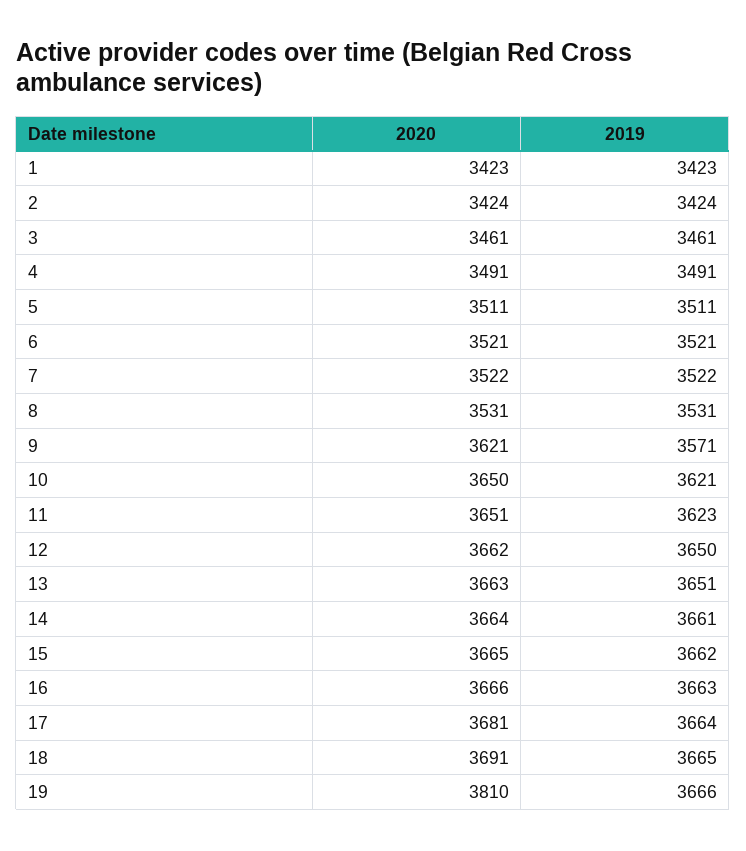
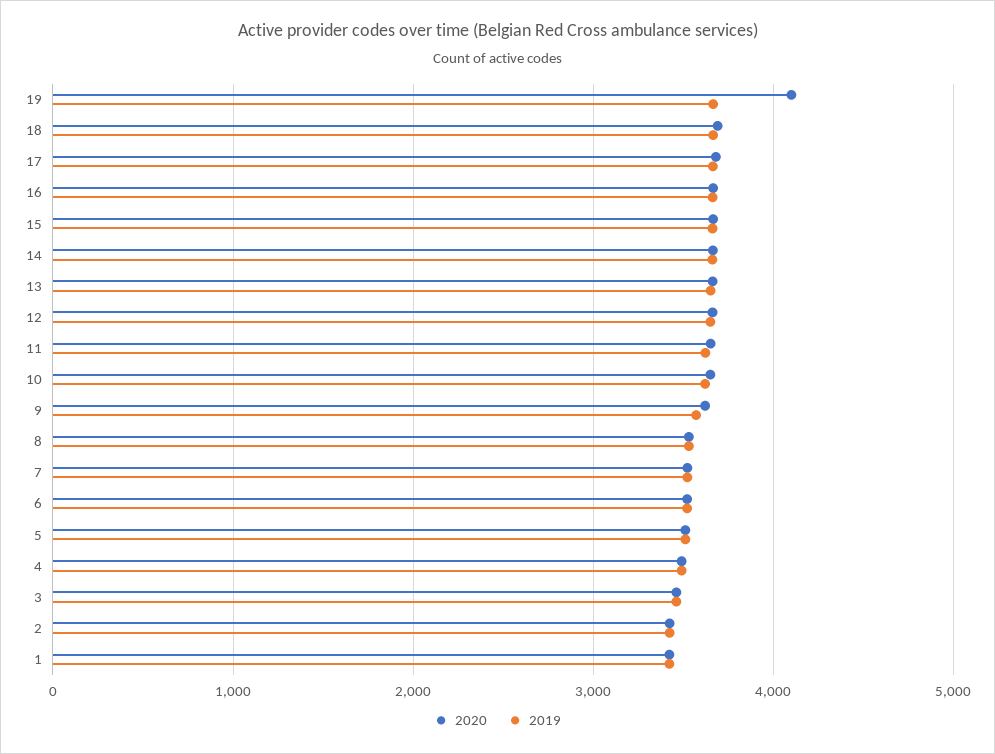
  {
    "2020": {
      "1": 3423,
      "2": 3424,
      "3": 3461,
      "4": 3491,
      "5": 3511,
      "6": 3521,
      "7": 3522,
      "8": 3531,
      "9": 3621,
      "10": 3650,
      "11": 3651,
      "12": 3662,
      "13": 3663,
      "14": 3664,
      "15": 3665,
      "16": 3666,
      "17": 3681,
      "18": 3691,
-     "19": 3810
+     "19": 4100
    },
    "2019": {
      "1": 3423,
      "2": 3424,
      "3": 3461,
      "4": 3491,
      "5": 3511,
      "6": 3521,
      "7": 3522,
      "8": 3531,
      "9": 3571,
      "10": 3621,
      "11": 3623,
      "12": 3650,
      "13": 3651,
      "14": 3661,
      "15": 3662,
      "16": 3663,
      "17": 3664,
      "18": 3665,
      "19": 3666
    }
  }

